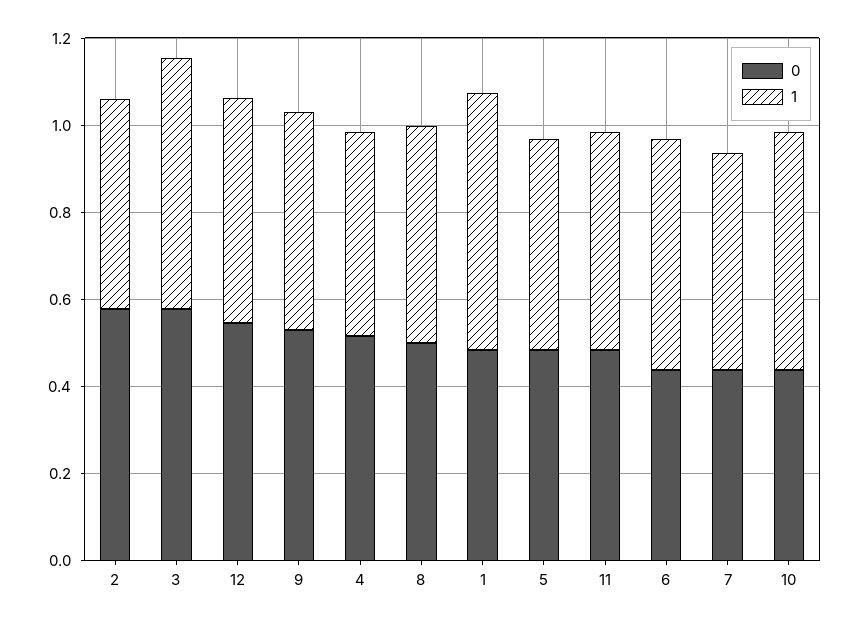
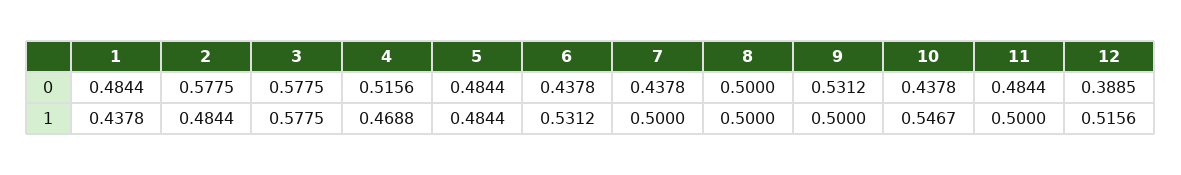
  {
    "0": {
      "2": 0.5775,
      "3": 0.5775,
-     "12": 0.55,
+     "12": 0.3885,
      "9": 0.5312,
      "4": 0.5156,
      "8": 0.5,
      "1": 0.4844,
      "5": 0.4844,
      "11": 0.4844,
      "6": 0.4378,
      "7": 0.4378,
      "10": 0.4378
    },
    "1": {
      "2": 0.4844,
      "3": 0.5775,
      "12": 0.5156,
      "9": 0.5,
      "4": 0.4688,
      "8": 0.5,
-     "1": 0.6,
+     "1": 0.4378,
      "5": 0.4844,
      "11": 0.5,
      "6": 0.5312,
      "7": 0.5,
      "10": 0.5467
    }
  }

